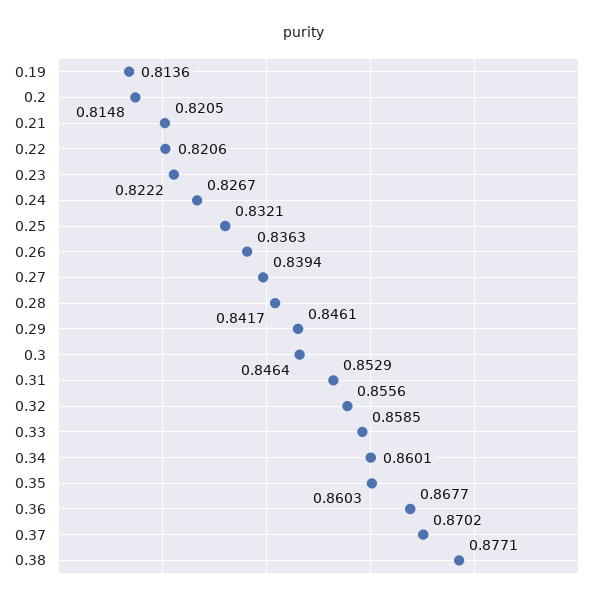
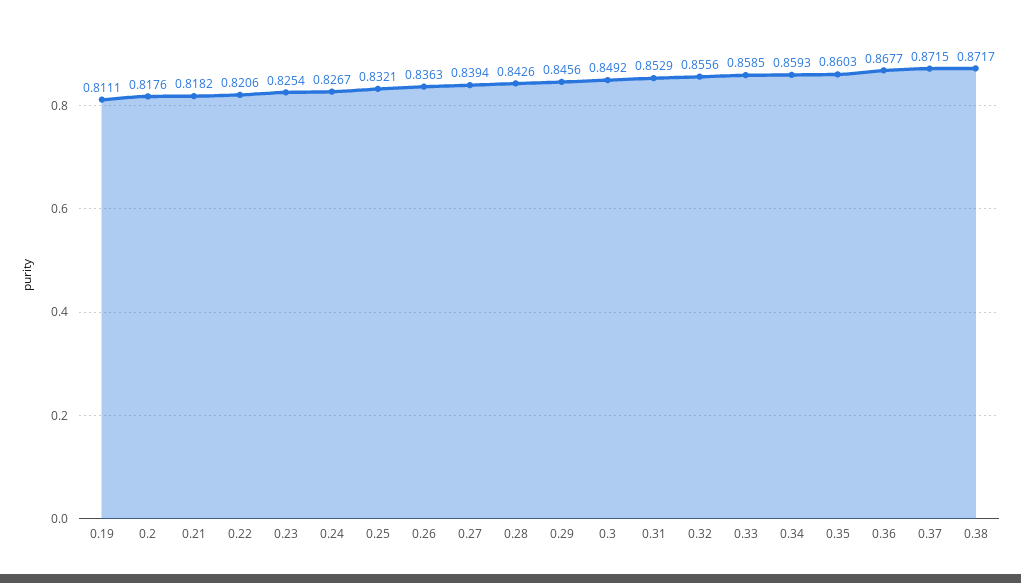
  {
-   "0.19": 0.8136,
+   "0.19": 0.8111,
-   "0.2": 0.8148,
+   "0.2": 0.8176,
-   "0.21": 0.8205,
+   "0.21": 0.8182,
    "0.22": 0.8206,
-   "0.23": 0.8222,
+   "0.23": 0.8254,
    "0.24": 0.8267,
    "0.25": 0.8321,
    "0.26": 0.8363,
    "0.27": 0.8394,
-   "0.28": 0.8417,
+   "0.28": 0.8426,
-   "0.29": 0.8461,
+   "0.29": 0.8456,
-   "0.3": 0.8464,
+   "0.3": 0.8492,
    "0.31": 0.8529,
    "0.32": 0.8556,
    "0.33": 0.8585,
-   "0.34": 0.8601,
+   "0.34": 0.8593,
    "0.35": 0.8603,
    "0.36": 0.8677,
-   "0.37": 0.8702,
+   "0.37": 0.8715,
-   "0.38": 0.8771
+   "0.38": 0.8717
  }

